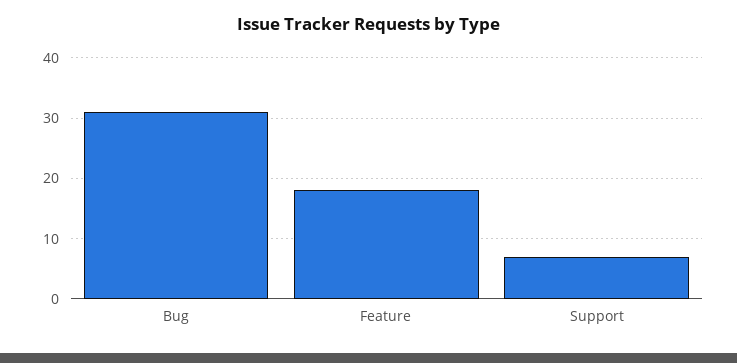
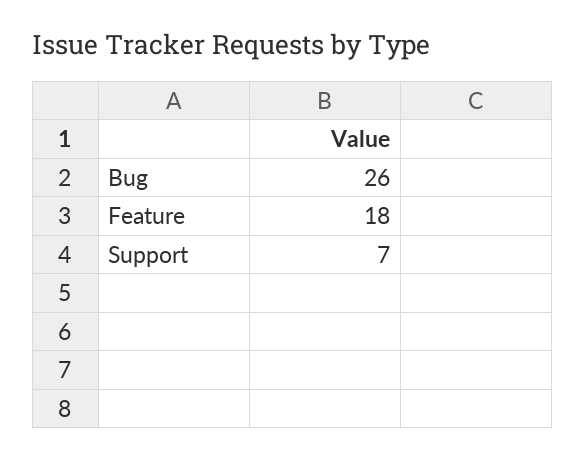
  {
-   "Bug": 31,
+   "Bug": 26,
    "Feature": 18,
    "Support": 7
  }

